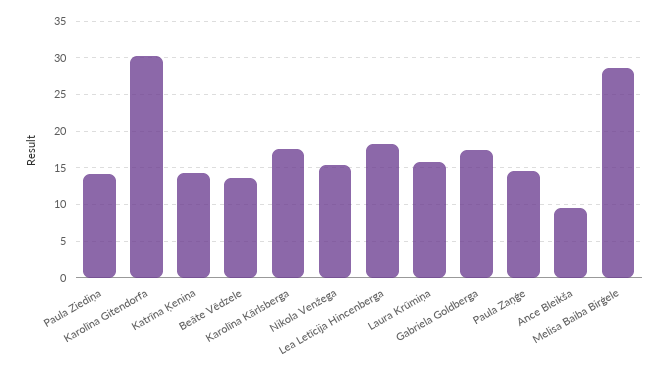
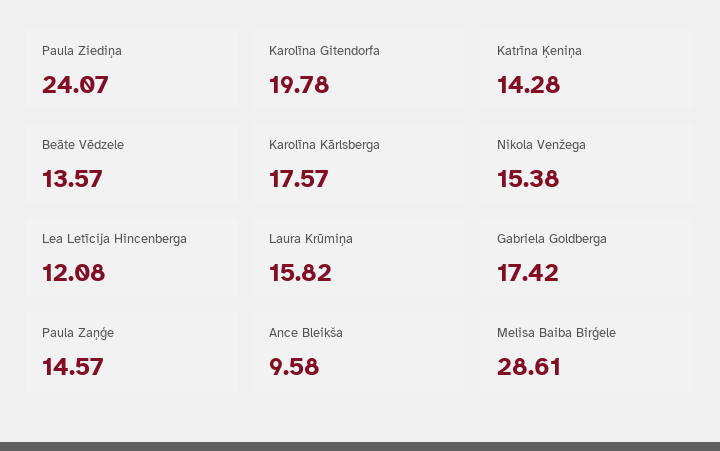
  {
-   "Paula Ziediņa": 14,
+   "Paula Ziediņa": 24.07,
-   "Karolīna Gitendorfa": 30,
+   "Karolīna Gitendorfa": 19.78,
    "Katrīna Ķeniņa": 14.28,
    "Beāte Vēdzele": 13.57,
    "Karolīna Kārlsberga": 17.57,
    "Nikola Venžega": 15.38,
-   "Lea Letīcija Hincenberga": 18,
+   "Lea Letīcija Hincenberga": 12.08,
    "Laura Krūmiņa": 15.82,
    "Gabriela Goldberga": 17.42,
    "Paula Zaņģe": 14.57,
    "Ance Bleikša": 9.58,
    "Melisa Baiba Birģele": 28.61
  }

